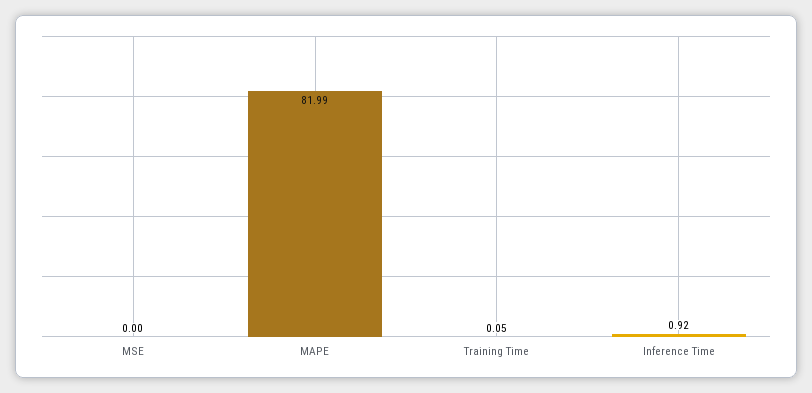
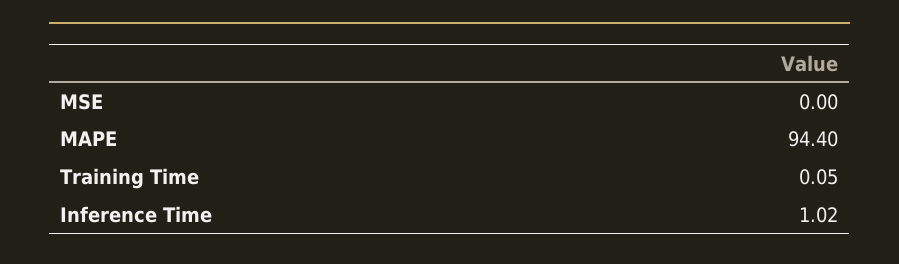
  {
    "MSE": 0,
-   "MAPE": 81.99,
+   "MAPE": 94.4,
    "Training Time": 0.05,
-   "Inference Time": 0.92
+   "Inference Time": 1.02
  }

